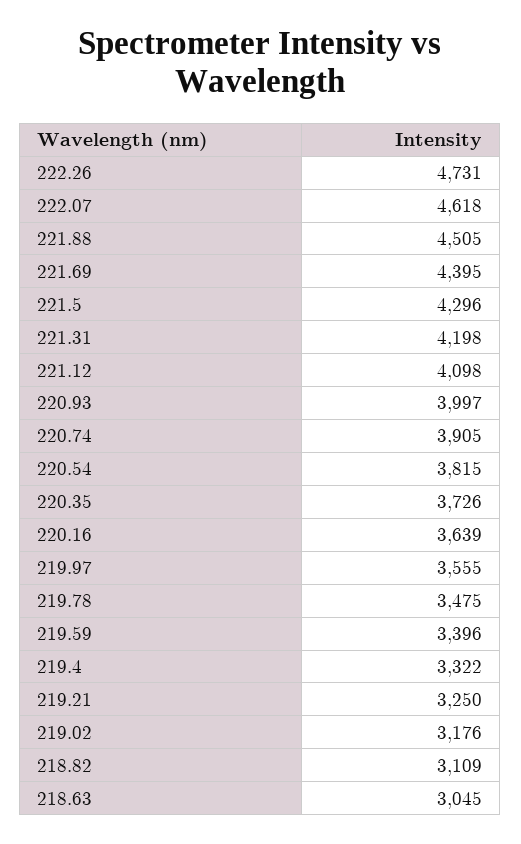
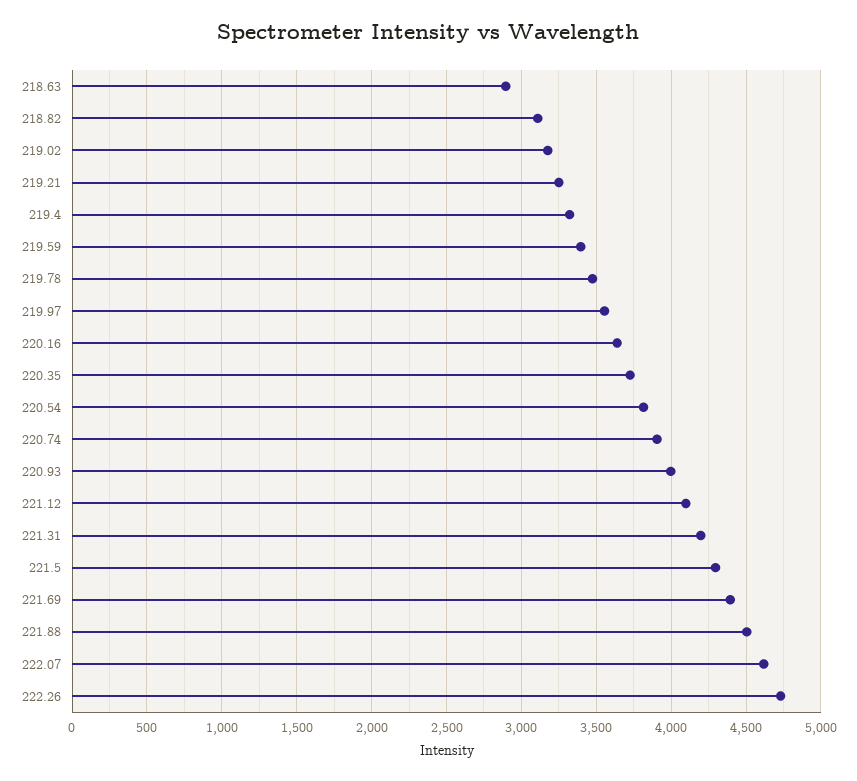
  {
    "222.26": 4731,
    "222.07": 4618,
    "221.88": 4505,
    "221.69": 4395,
    "221.5": 4296,
    "221.31": 4198,
    "221.12": 4098,
    "220.93": 3997,
    "220.74": 3905,
    "220.54": 3815,
    "220.35": 3726,
    "220.16": 3639,
    "219.97": 3555,
    "219.78": 3475,
    "219.59": 3396,
    "219.4": 3322,
    "219.21": 3250,
    "219.02": 3176,
    "218.82": 3109,
-   "218.63": 3045
+   "218.63": 2900
  }

